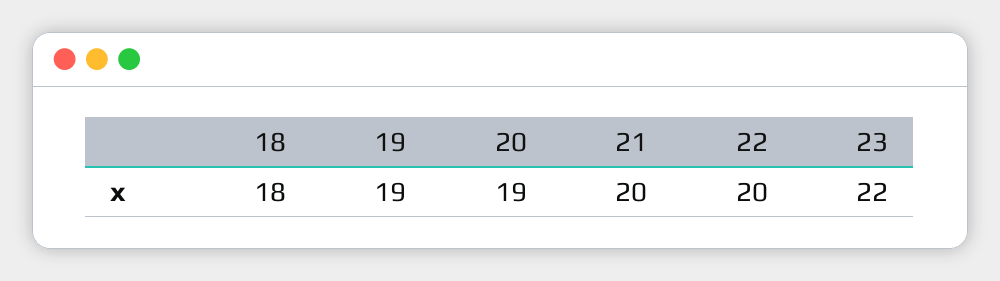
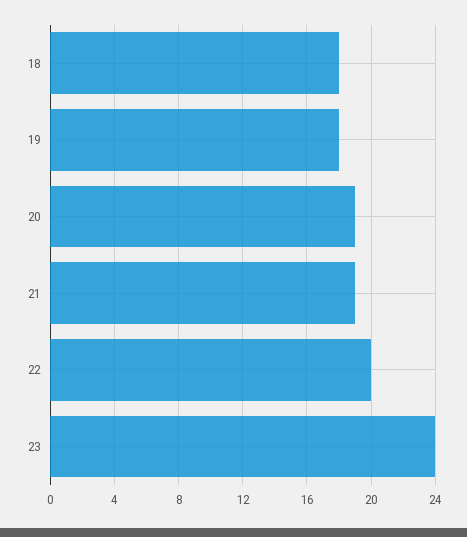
  {
    "18": 18,
-   "19": 19,
+   "19": 18,
    "20": 19,
-   "21": 20,
+   "21": 19,
    "22": 20,
-   "23": 22
+   "23": 24
  }

